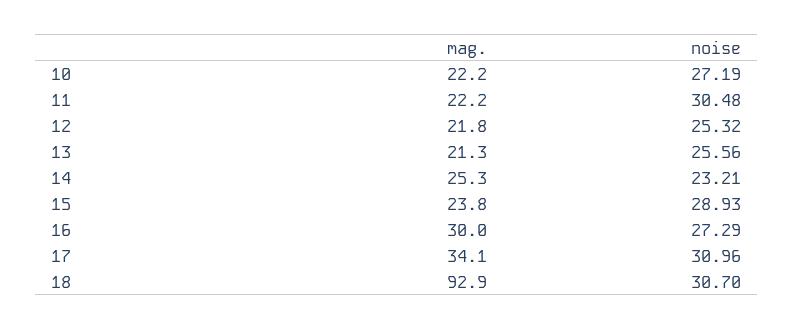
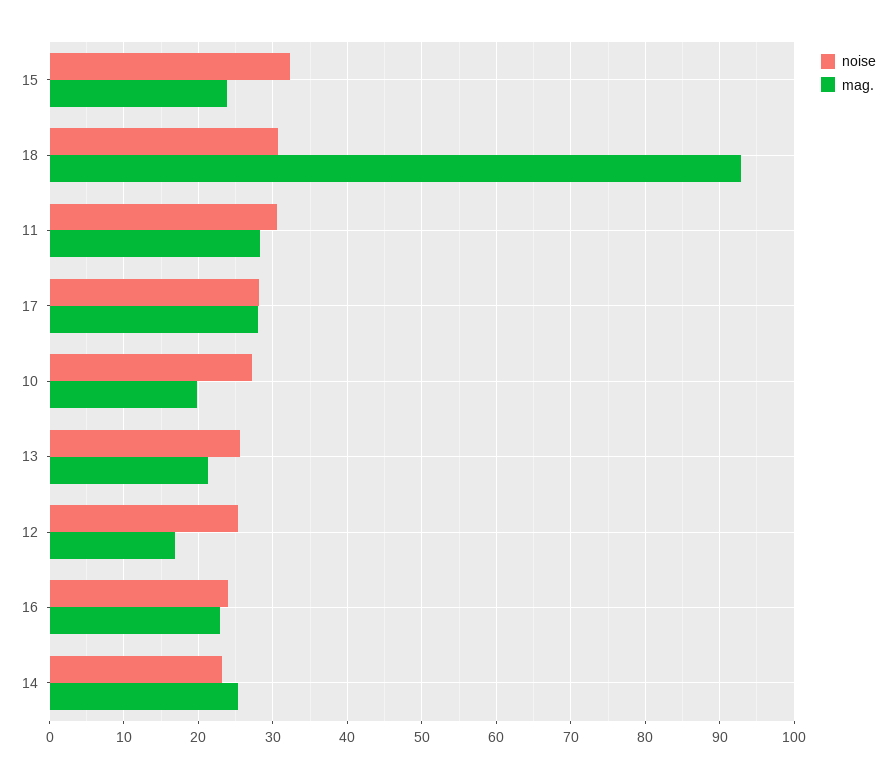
  {
    "mag.": {
-     "10": 22.2,
+     "10": 20,
-     "11": 22.2,
+     "11": 28,
-     "12": 21.8,
+     "12": 17,
      "13": 21.3,
      "14": 25.3,
      "15": 23.8,
-     "16": 30,
+     "16": 23,
-     "17": 34.1,
+     "17": 28,
      "18": 92.9
    },
    "noise": {
      "10": 27.19,
      "11": 30.48,
      "12": 25.32,
      "13": 25.56,
      "14": 23.21,
-     "15": 28.93,
+     "15": 32,
-     "16": 27.29,
+     "16": 24,
-     "17": 30.96,
+     "17": 28,
      "18": 30.7
    }
  }

